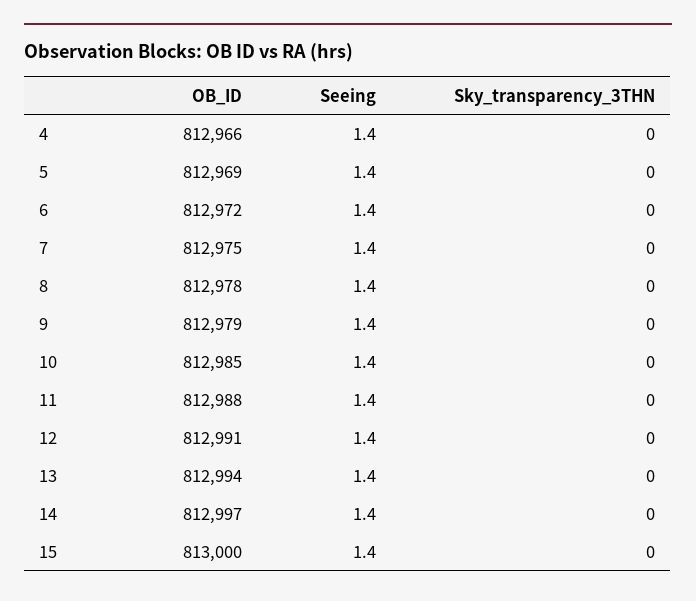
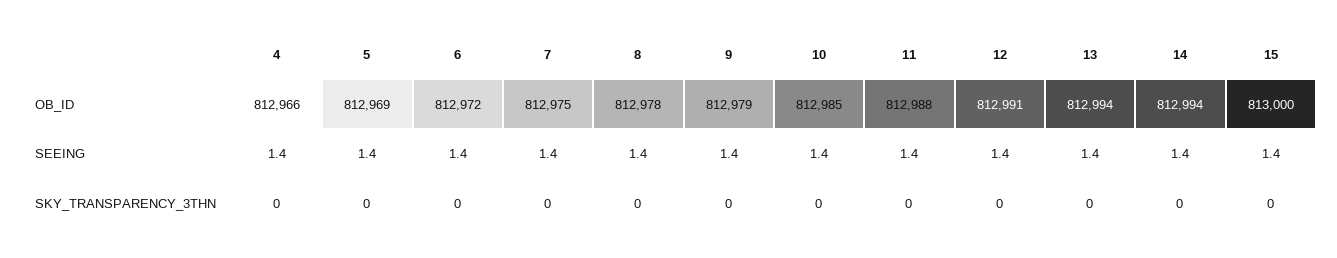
  {
    "OB_ID": {
      "4": 812966,
      "5": 812969,
      "6": 812972,
      "7": 812975,
      "8": 812978,
      "9": 812979,
      "10": 812985,
      "11": 812988,
      "12": 812991,
      "13": 812994,
-     "14": 812997,
+     "14": 812994,
      "15": 813000
    },
    "Seeing": {
      "4": 1.4,
      "5": 1.4,
      "6": 1.4,
      "7": 1.4,
      "8": 1.4,
      "9": 1.4,
      "10": 1.4,
      "11": 1.4,
      "12": 1.4,
      "13": 1.4,
      "14": 1.4,
      "15": 1.4
    },
    "Sky_transparency_3THN": {
      "4": 0,
      "5": 0,
      "6": 0,
      "7": 0,
      "8": 0,
      "9": 0,
      "10": 0,
      "11": 0,
      "12": 0,
      "13": 0,
      "14": 0,
      "15": 0
    }
  }

